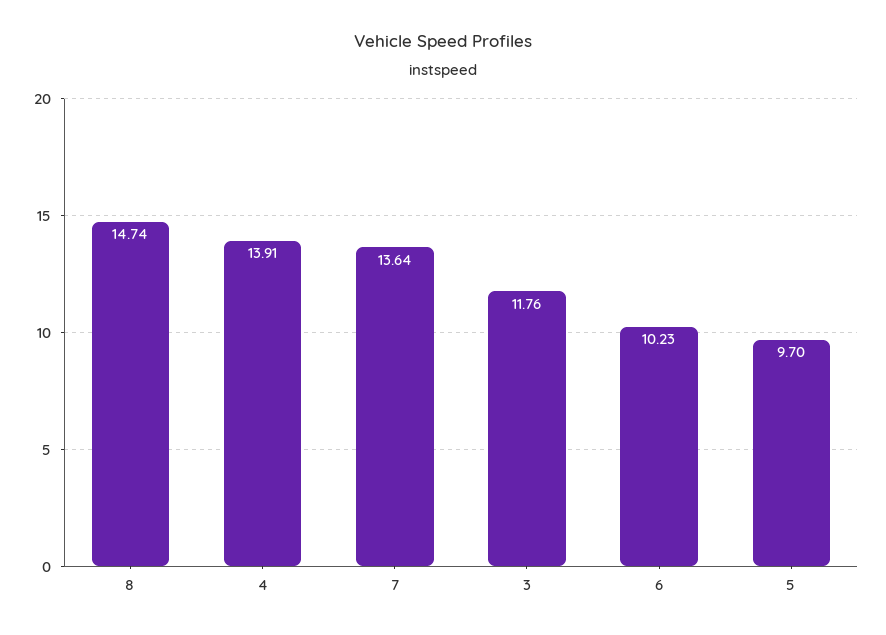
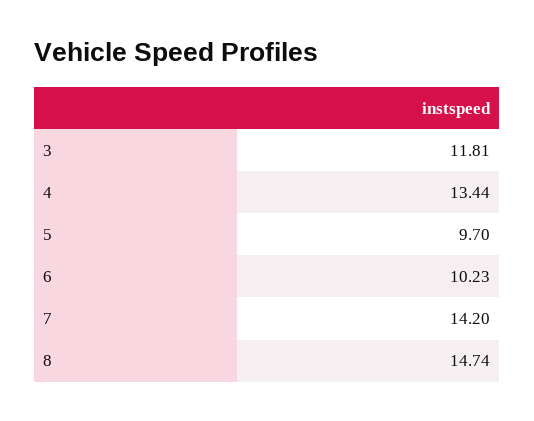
  {
    "8": 14.74,
-   "4": 13.91,
+   "4": 13.44,
-   "7": 13.64,
+   "7": 14.2,
-   "3": 11.76,
+   "3": 11.81,
    "6": 10.23,
    "5": 9.7
  }

